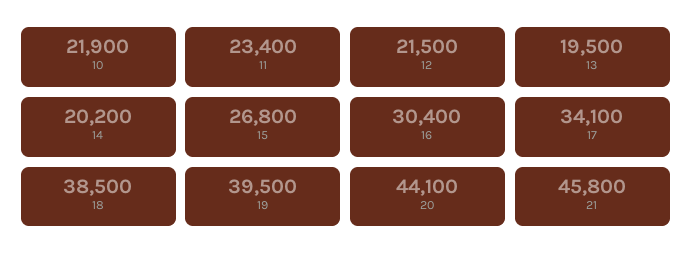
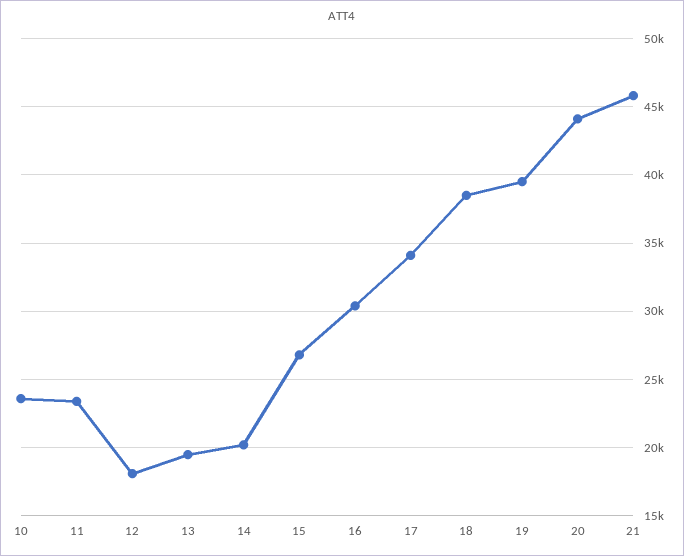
  {
-   "10": 21900,
+   "10": 23500,
    "11": 23400,
-   "12": 21500,
+   "12": 18000,
    "13": 19500,
    "14": 20200,
    "15": 26800,
    "16": 30400,
    "17": 34100,
    "18": 38500,
    "19": 39500,
    "20": 44100,
    "21": 45800
  }

